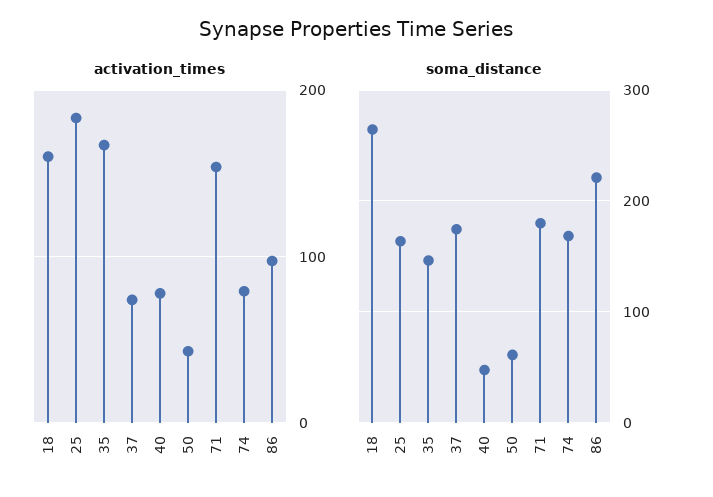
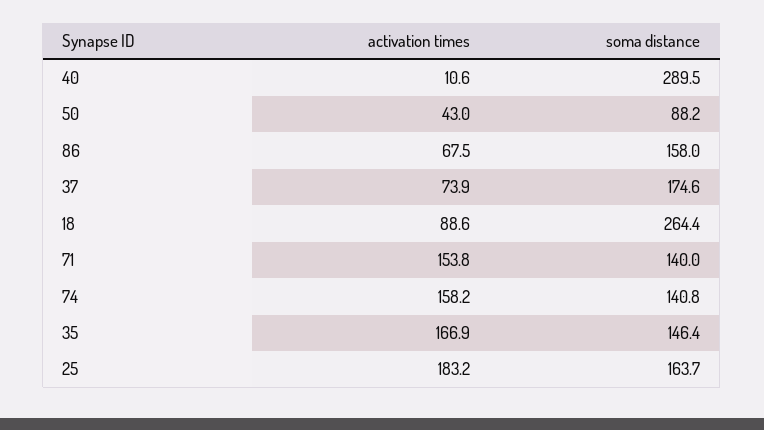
  {
    "activation_times": {
-     "18": 160,
+     "18": 88.6,
      "25": 183.2,
      "35": 166.9,
      "37": 73.9,
-     "40": 80,
+     "40": 10.6,
      "50": 43,
      "71": 153.8,
-     "74": 80,
+     "74": 158.2,
-     "86": 100
+     "86": 67.5
    },
    "soma_distance": {
      "18": 264.4,
      "25": 163.7,
      "35": 146.4,
      "37": 174.6,
-     "40": 50,
+     "40": 289.5,
-     "50": 60,
+     "50": 88.2,
-     "71": 180,
+     "71": 140,
-     "74": 170,
+     "74": 140.8,
-     "86": 220
+     "86": 158
    }
  }

